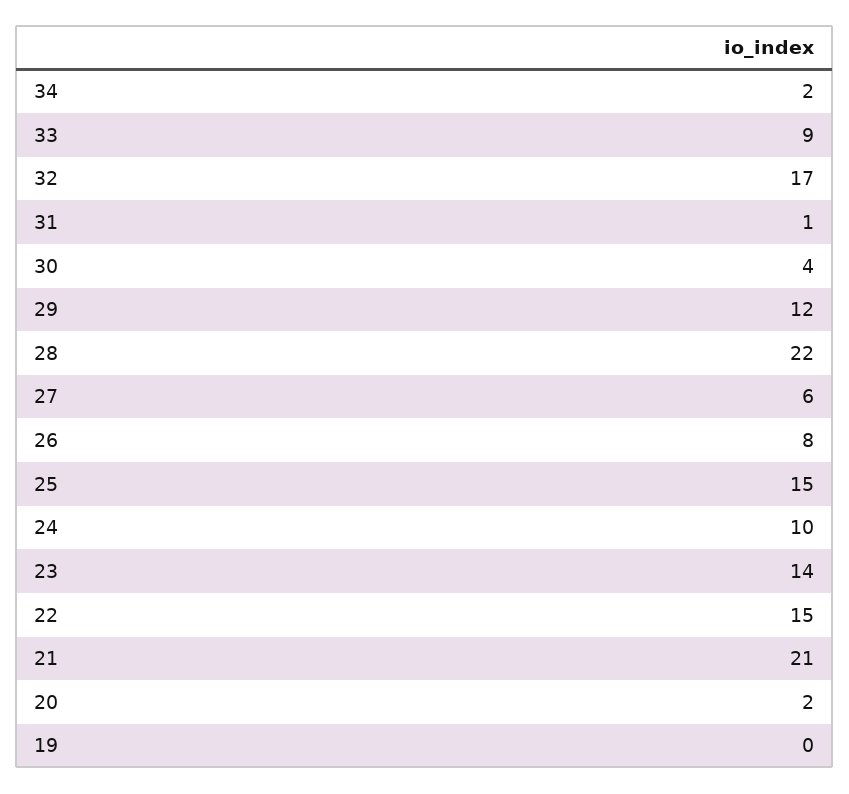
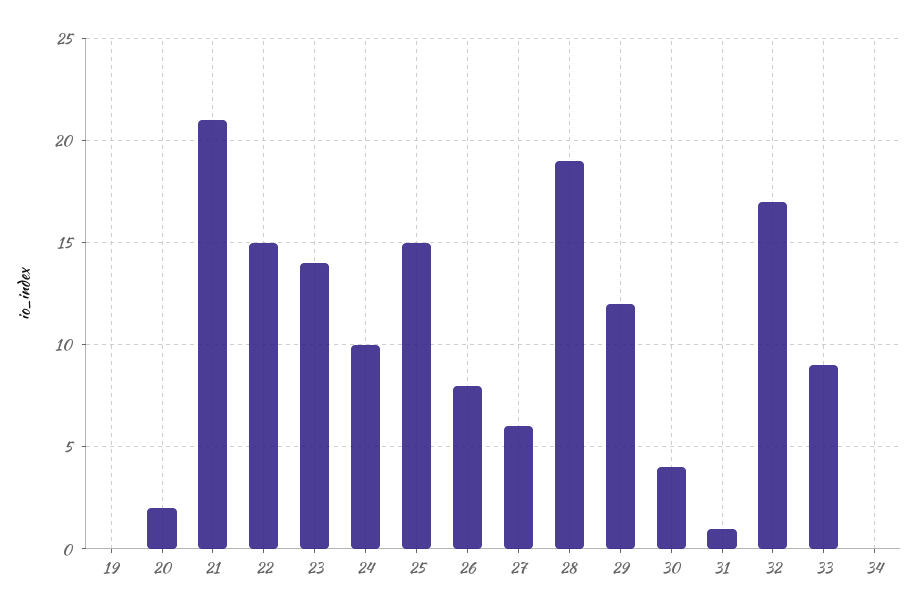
  {
-   "34": 2,
+   "34": 0,
    "33": 9,
    "32": 17,
    "31": 1,
    "30": 4,
    "29": 12,
-   "28": 22,
+   "28": 19,
    "27": 6,
    "26": 8,
    "25": 15,
    "24": 10,
    "23": 14,
    "22": 15,
    "21": 21,
    "20": 2,
    "19": 0
  }

